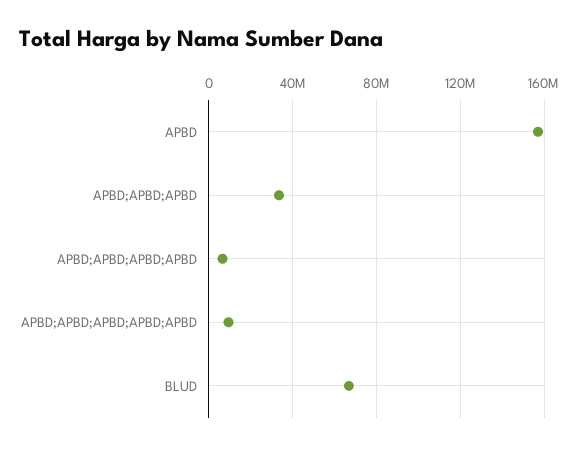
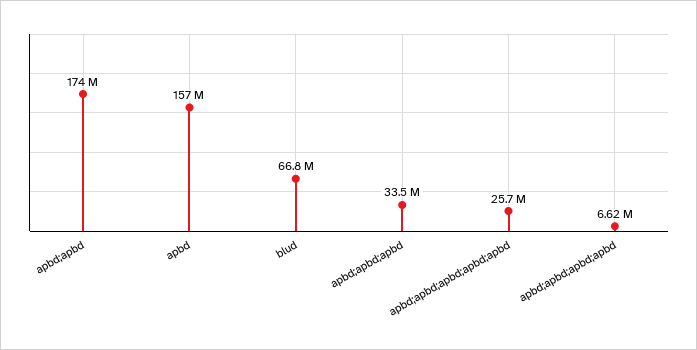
  {
    "APBD": 157000000,
    "APBD;APBD;APBD": 33500000,
    "APBD;APBD;APBD;APBD": 6620000,
-   "APBD;APBD;APBD;APBD;APBD": 10000000,
+   "APBD;APBD;APBD;APBD;APBD": 25700000,
-   "BLUD": 66800000
+   "BLUD": 66800000,
+   "apbd;apbd": 174000000
  }

